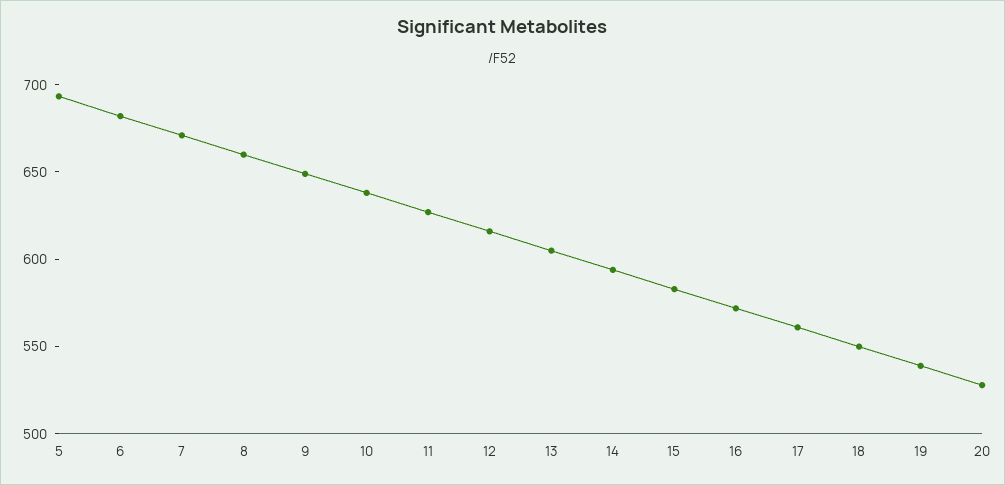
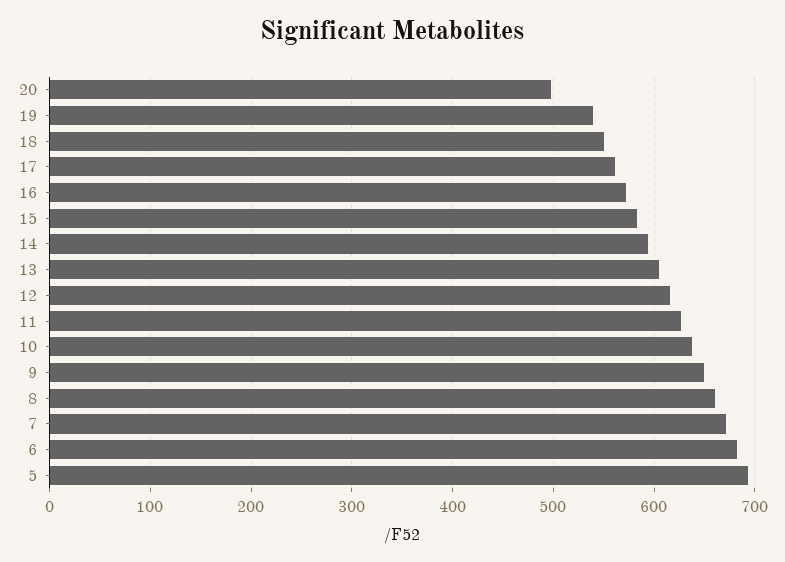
  {
    "5": 690,
    "6": 680,
    "7": 670,
    "8": 660,
    "9": 650,
    "10": 640,
    "11": 630,
    "12": 620,
    "13": 600,
    "14": 590,
    "15": 580,
    "16": 570,
    "17": 560,
    "18": 550,
    "19": 540,
-   "20": 530
+   "20": 500
  }

